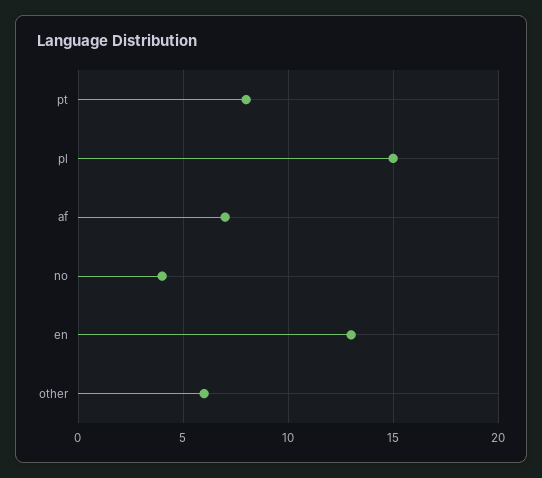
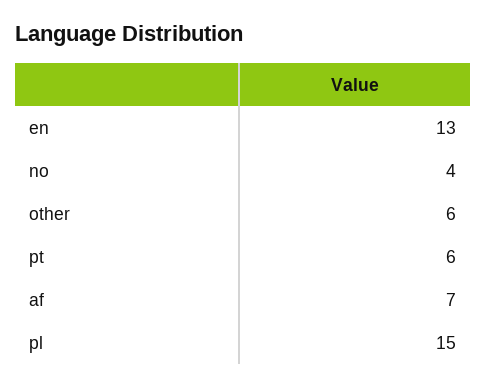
  {
-   "pt": 8,
+   "pt": 6,
    "pl": 15,
    "af": 7,
    "no": 4,
    "en": 13,
    "other": 6
  }

